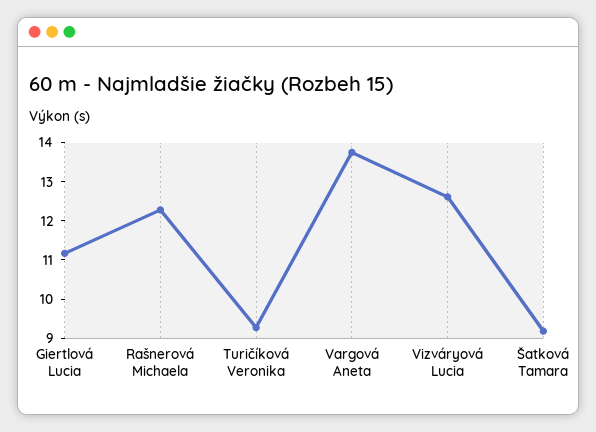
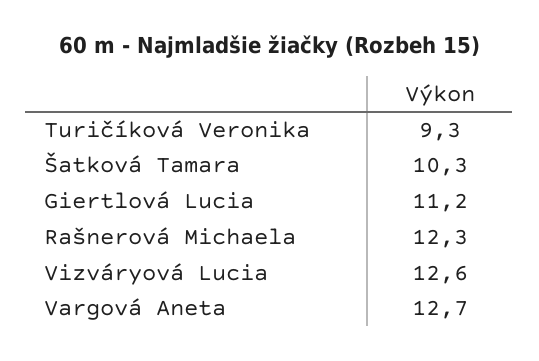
  {
    "Giertlová Lucia": 11.2,
    "Rašnerová Michaela": 12.3,
    "Turičíková Veronika": 9.3,
-   "Vargová Aneta": 13.75,
+   "Vargová Aneta": 12.7,
    "Vizváryová Lucia": 12.6,
-   "Šatková Tamara": 9.25
+   "Šatková Tamara": 10.3
  }

